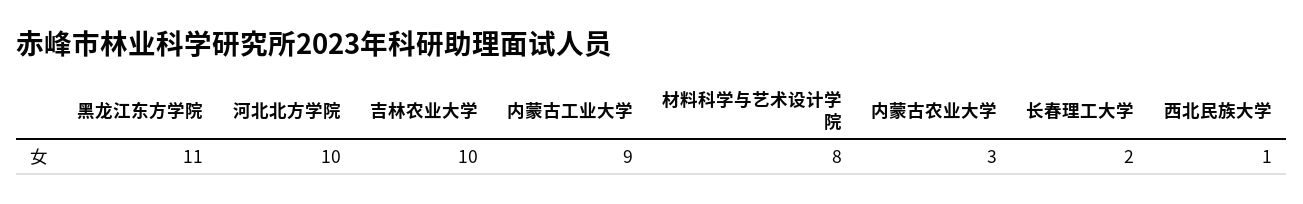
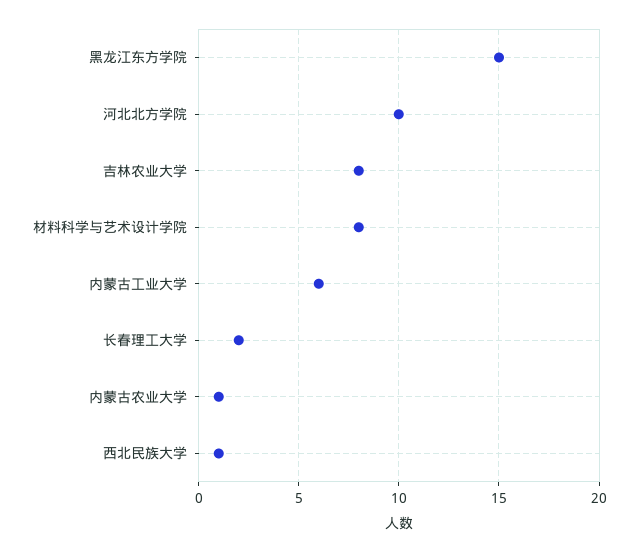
  {
-   "黑龙江东方学院": 11,
+   "黑龙江东方学院": 15,
    "河北北方学院": 10,
-   "吉林农业大学": 10,
+   "吉林农业大学": 8,
-   "内蒙古工业大学": 9,
+   "内蒙古工业大学": 6,
    "材料科学与艺术设计学院": 8,
-   "内蒙古农业大学": 3,
+   "内蒙古农业大学": 1,
    "长春理工大学": 2,
    "西北民族大学": 1
  }

